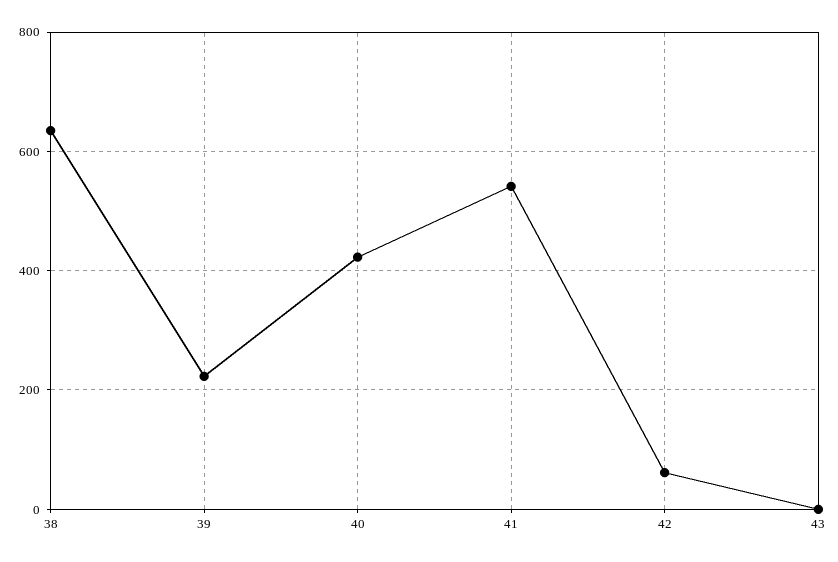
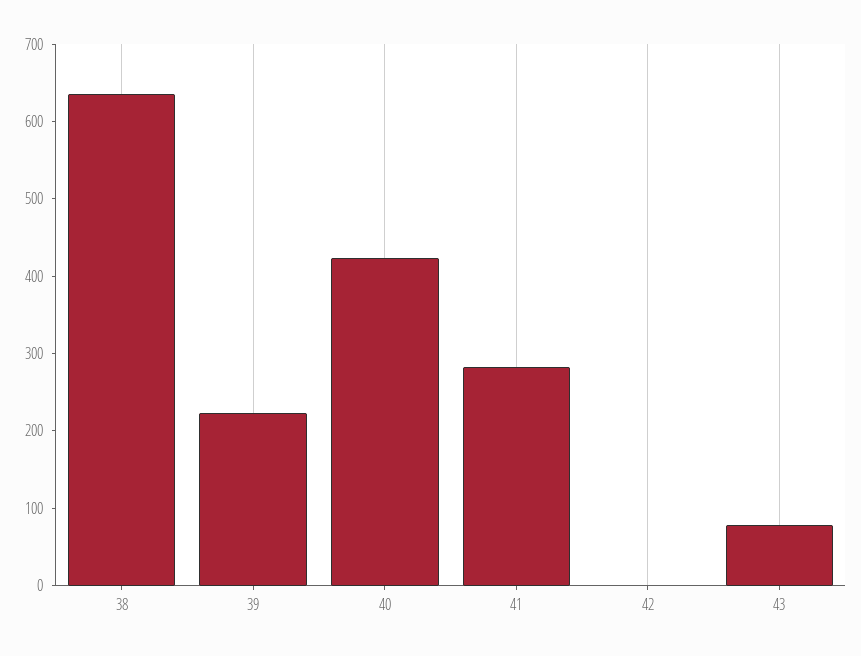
  {
    "38": 640,
    "39": 220,
    "40": 420,
-   "41": 540,
+   "41": 280,
-   "42": 60,
+   "42": 0,
-   "43": 0
+   "43": 80
  }

